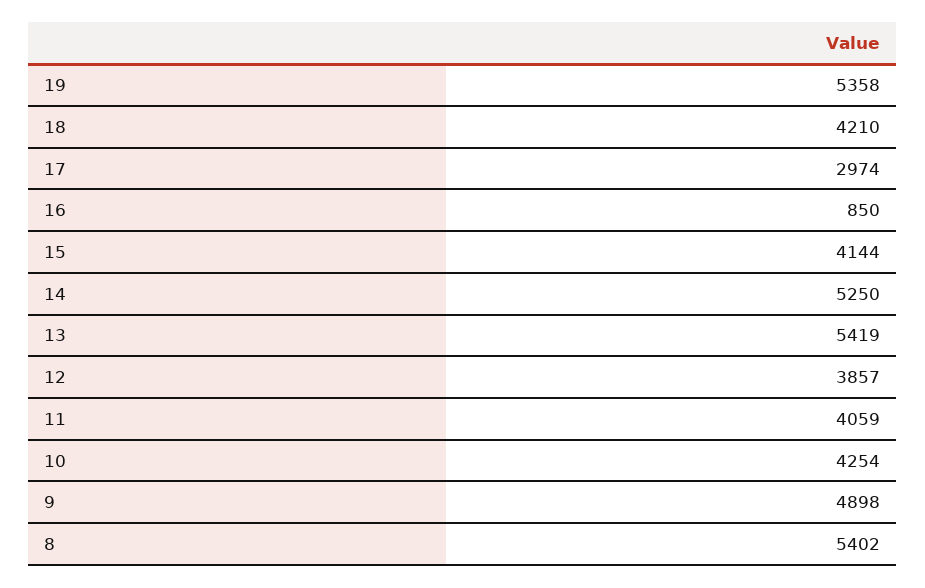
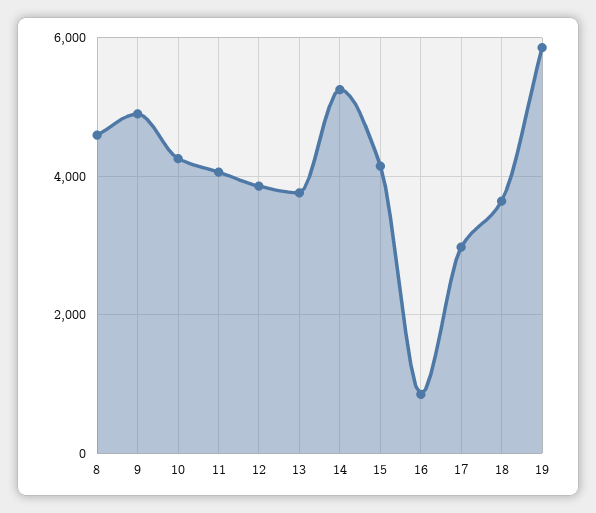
  {
-   "19": 5358,
+   "19": 5800,
-   "18": 4210,
+   "18": 3600,
    "17": 2974,
    "16": 850,
    "15": 4144,
    "14": 5250,
-   "13": 5419,
+   "13": 3800,
    "12": 3857,
    "11": 4059,
    "10": 4254,
    "9": 4898,
-   "8": 5402
+   "8": 4600
  }

